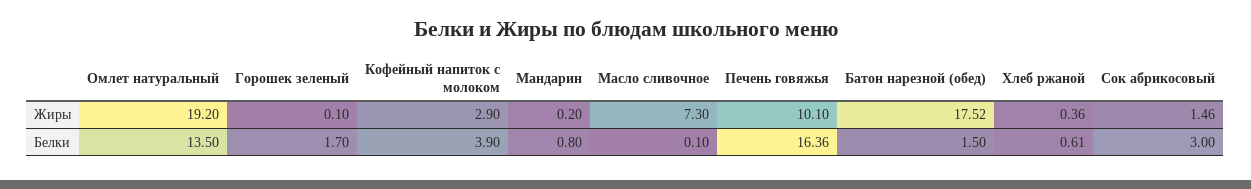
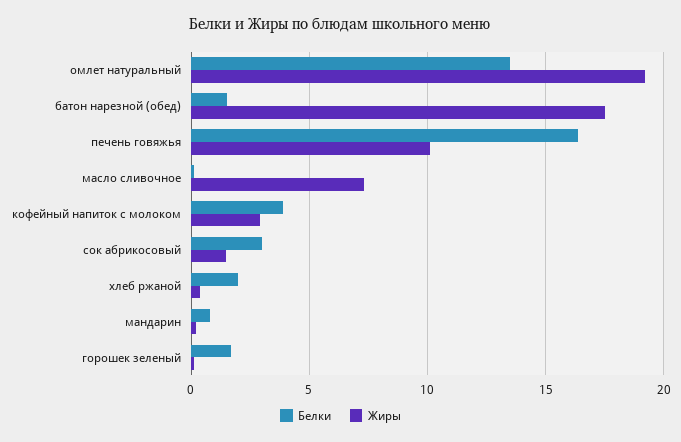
  {
    "Жиры": {
      "Омлет натуральный": 19.2,
      "Горошек зеленый": 0.1,
      "Кофейный напиток с молоком": 2.9,
      "Мандарин": 0.2,
      "Масло сливочное": 7.3,
      "Печень говяжья": 10.1,
      "Батон нарезной (обед)": 17.52,
      "Хлеб ржаной": 0.36,
      "Сок абрикосовый": 1.46
    },
    "Белки": {
      "Омлет натуральный": 13.5,
      "Горошек зеленый": 1.7,
      "Кофейный напиток с молоком": 3.9,
      "Мандарин": 0.8,
      "Масло сливочное": 0.1,
      "Печень говяжья": 16.36,
      "Батон нарезной (обед)": 1.5,
-     "Хлеб ржаной": 0.61,
+     "Хлеб ржаной": 2,
      "Сок абрикосовый": 3
    }
  }

